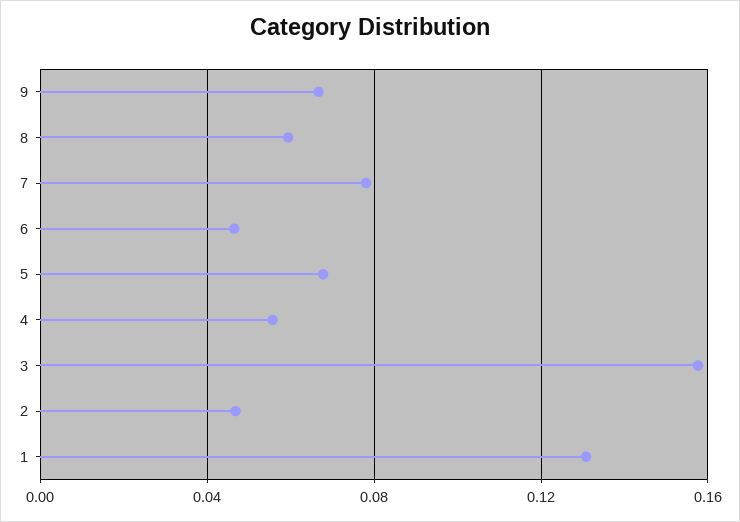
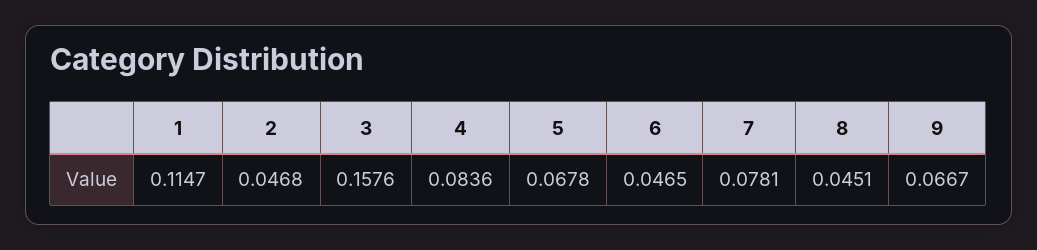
  {
    "9": 0.0667,
-   "8": 0.06,
+   "8": 0.0451,
    "7": 0.0781,
    "6": 0.0465,
    "5": 0.0678,
-   "4": 0.055,
+   "4": 0.0836,
    "3": 0.1576,
    "2": 0.0468,
-   "1": 0.13
+   "1": 0.1147
  }

